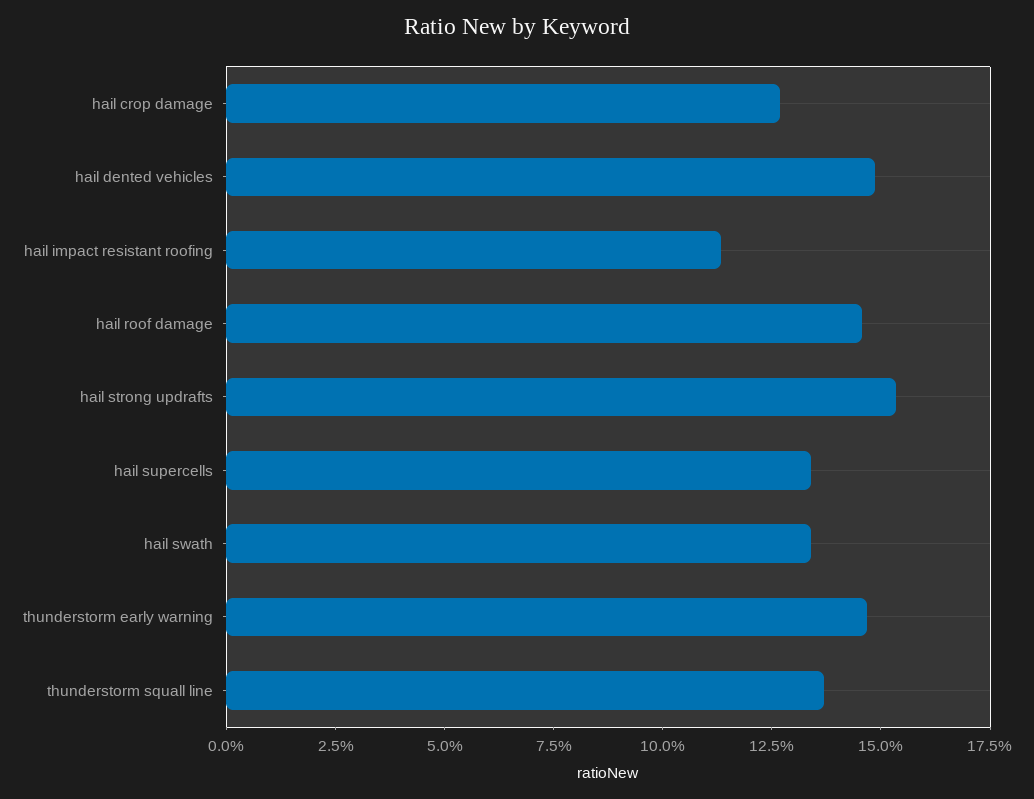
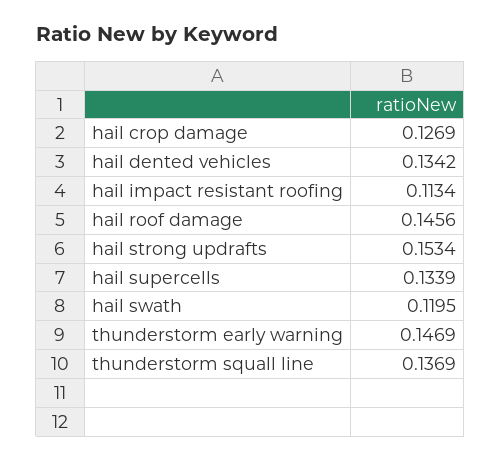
  {
    "hail crop damage": 0.1269,
-   "hail dented vehicles": 0.15,
+   "hail dented vehicles": 0.1342,
    "hail impact resistant roofing": 0.1134,
    "hail roof damage": 0.1456,
    "hail strong updrafts": 0.1534,
    "hail supercells": 0.1339,
-   "hail swath": 0.135,
+   "hail swath": 0.1195,
    "thunderstorm early warning": 0.1469,
    "thunderstorm squall line": 0.1369
  }

